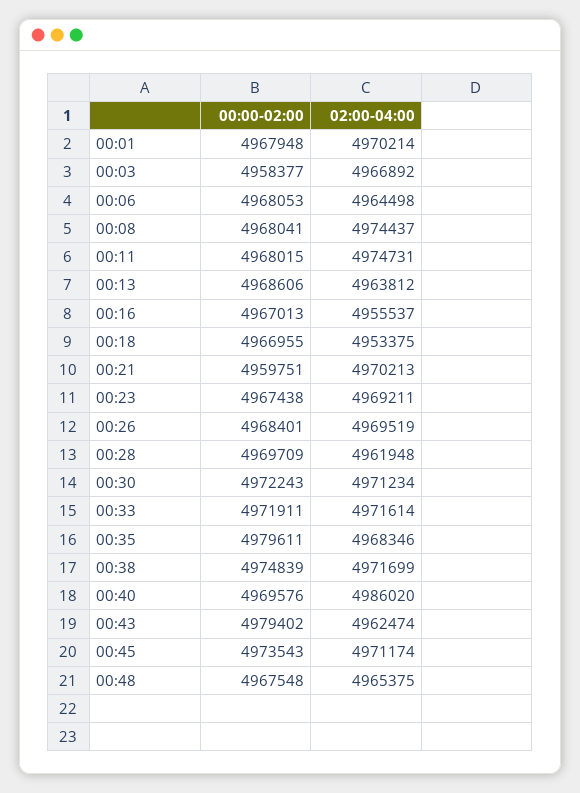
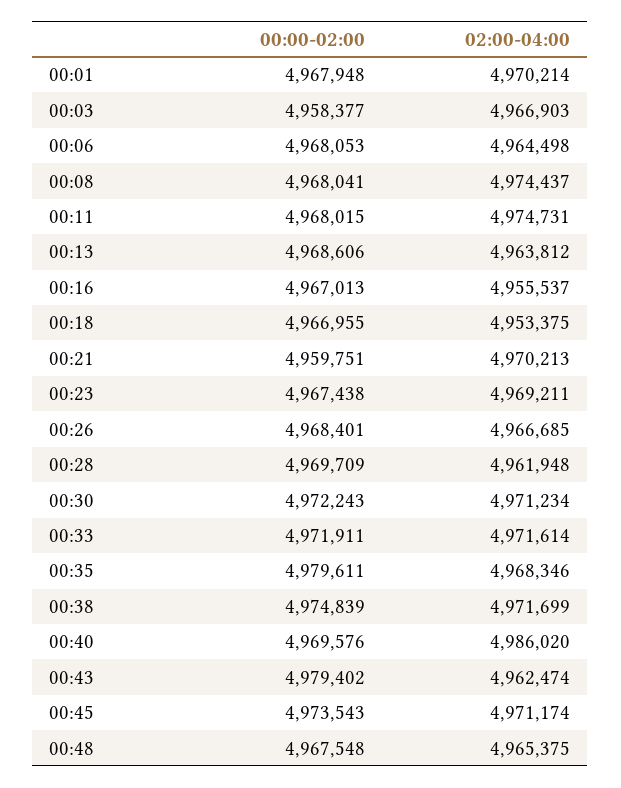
  {
    "00:00-02:00": {
      "00:01": 4967948,
      "00:03": 4958377,
      "00:06": 4968053,
      "00:08": 4968041,
      "00:11": 4968015,
      "00:13": 4968606,
      "00:16": 4967013,
      "00:18": 4966955,
      "00:21": 4959751,
      "00:23": 4967438,
      "00:26": 4968401,
      "00:28": 4969709,
      "00:30": 4972243,
      "00:33": 4971911,
      "00:35": 4979611,
      "00:38": 4974839,
      "00:40": 4969576,
      "00:43": 4979402,
      "00:45": 4973543,
      "00:48": 4967548
    },
    "02:00-04:00": {
      "00:01": 4970214,
-     "00:03": 4966892,
+     "00:03": 4966903,
      "00:06": 4964498,
      "00:08": 4974437,
      "00:11": 4974731,
      "00:13": 4963812,
      "00:16": 4955537,
      "00:18": 4953375,
      "00:21": 4970213,
      "00:23": 4969211,
-     "00:26": 4969519,
+     "00:26": 4966685,
      "00:28": 4961948,
      "00:30": 4971234,
      "00:33": 4971614,
      "00:35": 4968346,
      "00:38": 4971699,
      "00:40": 4986020,
      "00:43": 4962474,
      "00:45": 4971174,
      "00:48": 4965375
    }
  }

